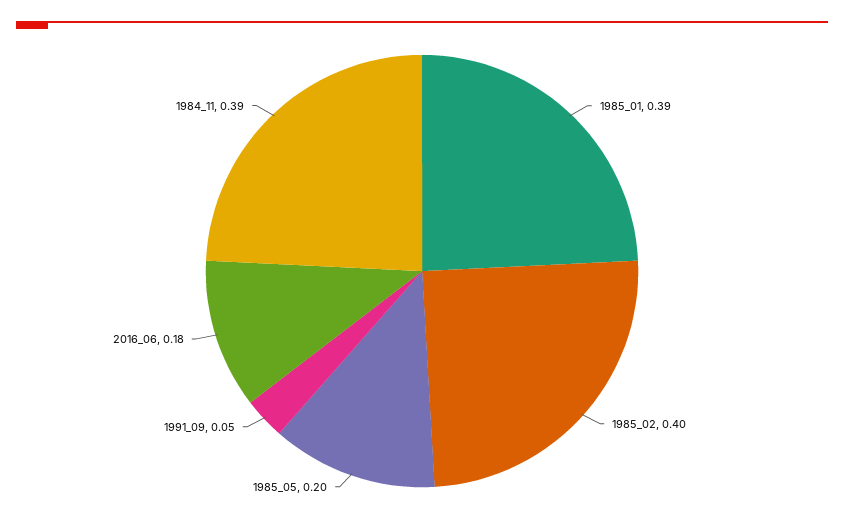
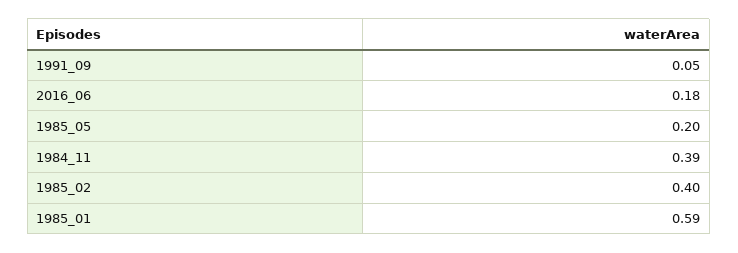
  {
-   "1985_01": 0.39,
+   "1985_01": 0.59,
    "1985_02": 0.4,
    "1985_05": 0.2,
    "1991_09": 0.05,
    "2016_06": 0.18,
    "1984_11": 0.39
  }

